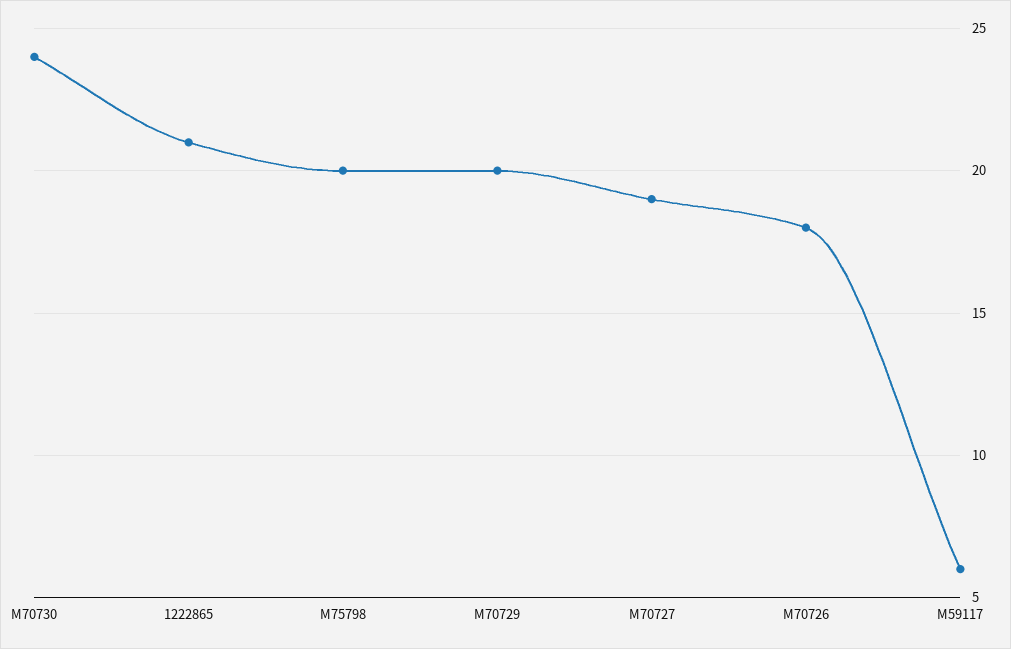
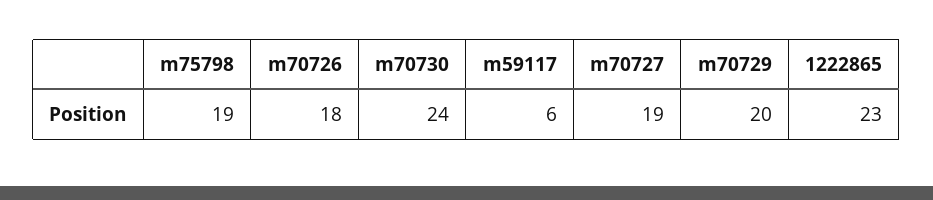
  {
    "M70730": 24,
-   "1222865": 21,
+   "1222865": 23,
-   "M75798": 20,
+   "M75798": 19,
    "M70729": 20,
    "M70727": 19,
    "M70726": 18,
    "M59117": 6
  }

